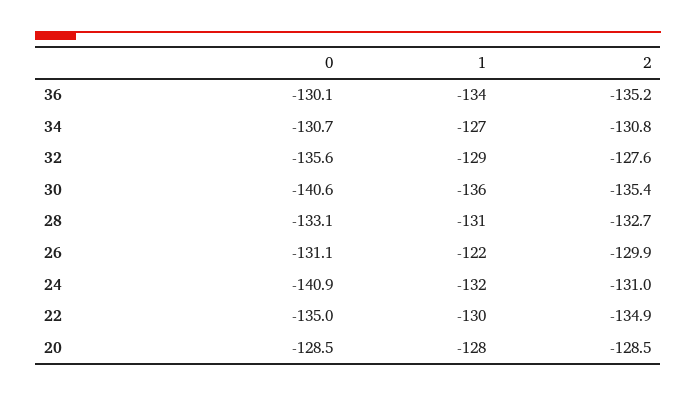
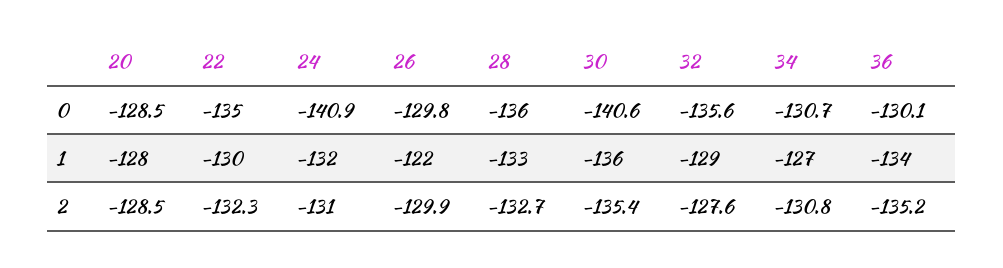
  {
    "0": {
      "36": -130.1,
      "34": -130.7,
      "32": -135.6,
      "30": -140.6,
-     "28": -133.1,
+     "28": -136,
-     "26": -131.1,
+     "26": -129.8,
      "24": -140.9,
      "22": -135,
      "20": -128.5
    },
    "1": {
      "36": -134,
      "34": -127,
      "32": -129,
      "30": -136,
-     "28": -131,
+     "28": -133,
      "26": -122,
      "24": -132,
      "22": -130,
      "20": -128
    },
    "2": {
      "36": -135.2,
      "34": -130.8,
      "32": -127.6,
      "30": -135.4,
      "28": -132.7,
      "26": -129.9,
      "24": -131,
-     "22": -134.9,
+     "22": -132.3,
      "20": -128.5
    }
  }

